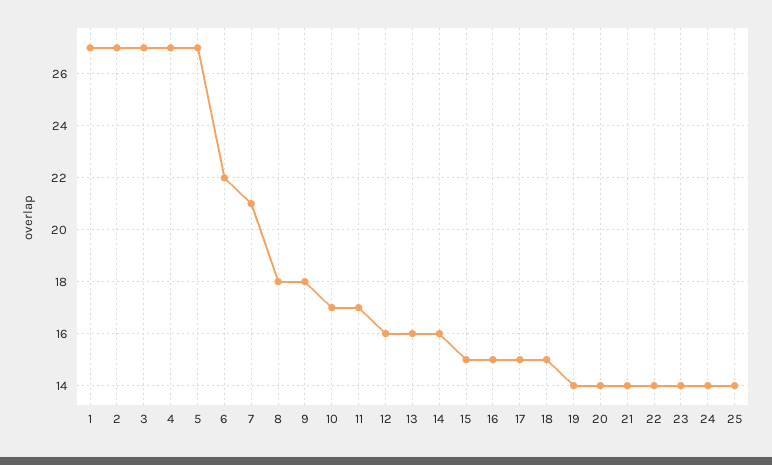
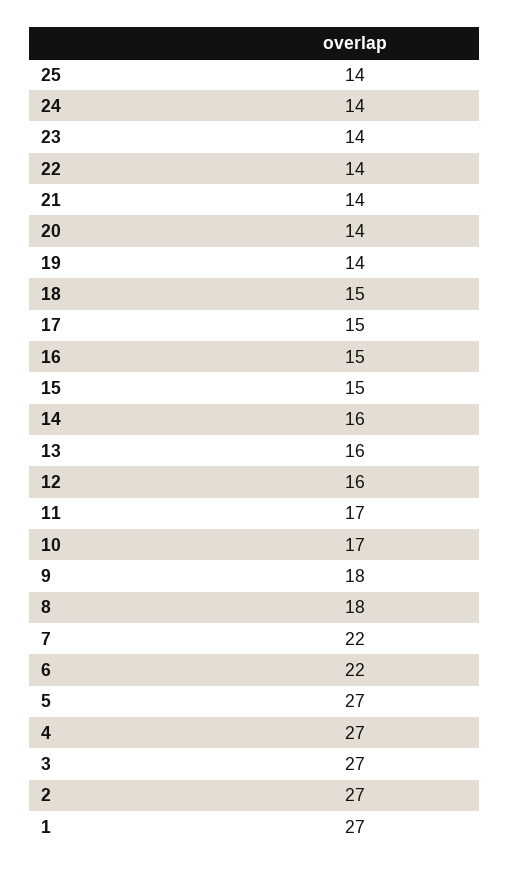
  {
    "1": 27,
    "2": 27,
    "3": 27,
    "4": 27,
    "5": 27,
    "6": 22,
-   "7": 21,
+   "7": 22,
    "8": 18,
    "9": 18,
    "10": 17,
    "11": 17,
    "12": 16,
    "13": 16,
    "14": 16,
    "15": 15,
    "16": 15,
    "17": 15,
    "18": 15,
    "19": 14,
    "20": 14,
    "21": 14,
    "22": 14,
    "23": 14,
    "24": 14,
    "25": 14
  }

